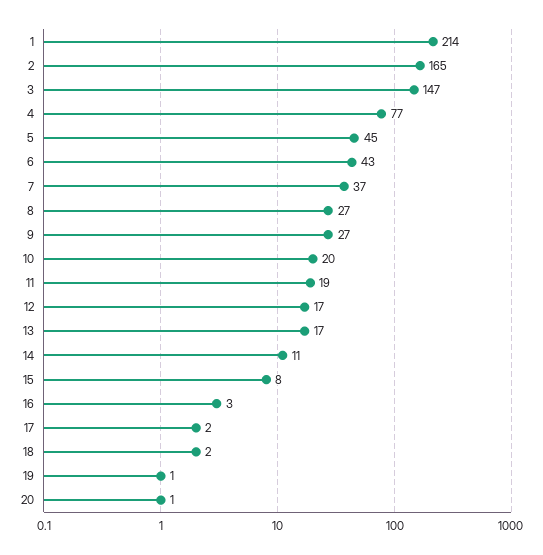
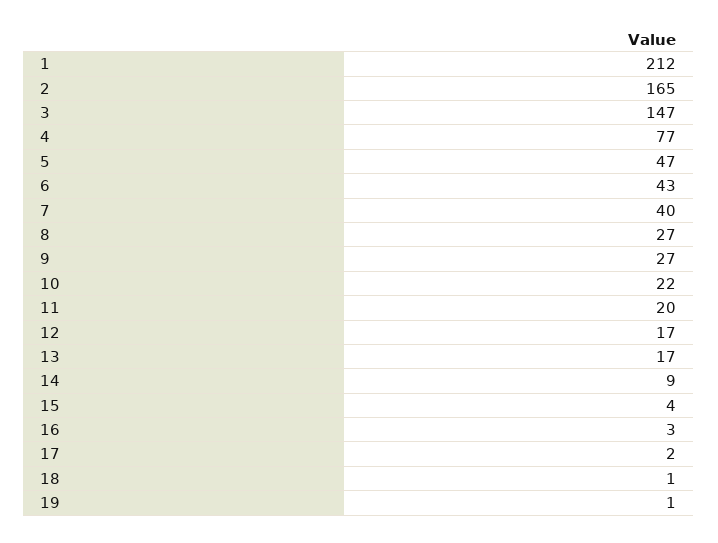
  {
-   "1": 214,
+   "1": 212,
    "2": 165,
    "3": 147,
    "4": 77,
-   "5": 45,
+   "5": 47,
    "6": 43,
-   "7": 37,
+   "7": 40,
    "8": 27,
    "9": 27,
-   "10": 20,
+   "10": 22,
-   "11": 19,
+   "11": 20,
    "12": 17,
    "13": 17,
-   "14": 11,
+   "14": 9,
-   "15": 8,
+   "15": 4,
    "16": 3,
    "17": 2,
-   "18": 2,
+   "18": 1,
-   "19": 1,
+   "19": 1
-   "20": 1
  }

